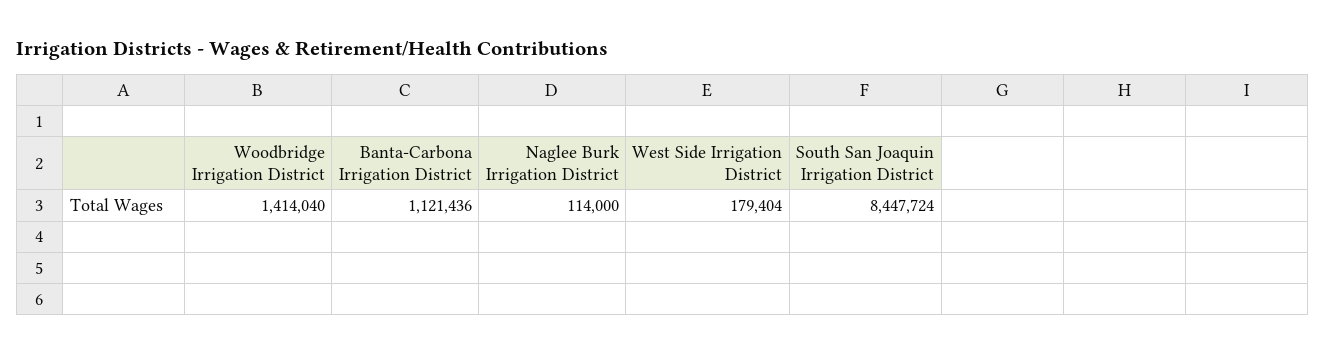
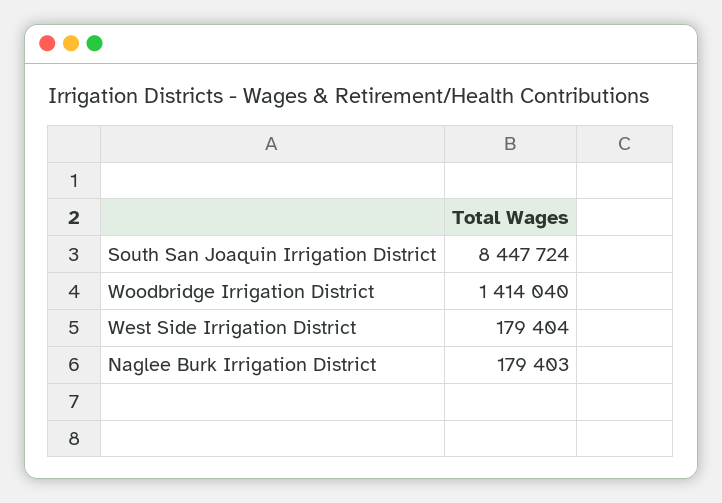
  {
    "Woodbridge Irrigation District": 1414040,
-   "Banta-Carbona Irrigation District": 1121436,
-   "Naglee Burk Irrigation District": 114000,
+   "Naglee Burk Irrigation District": 179403,
    "West Side Irrigation District": 179404,
    "South San Joaquin Irrigation District": 8447724
  }

